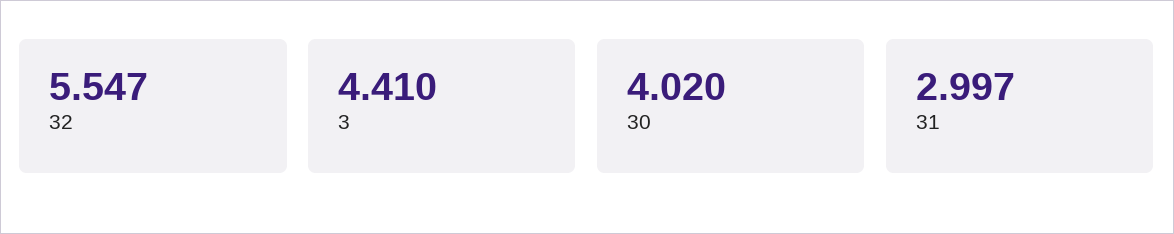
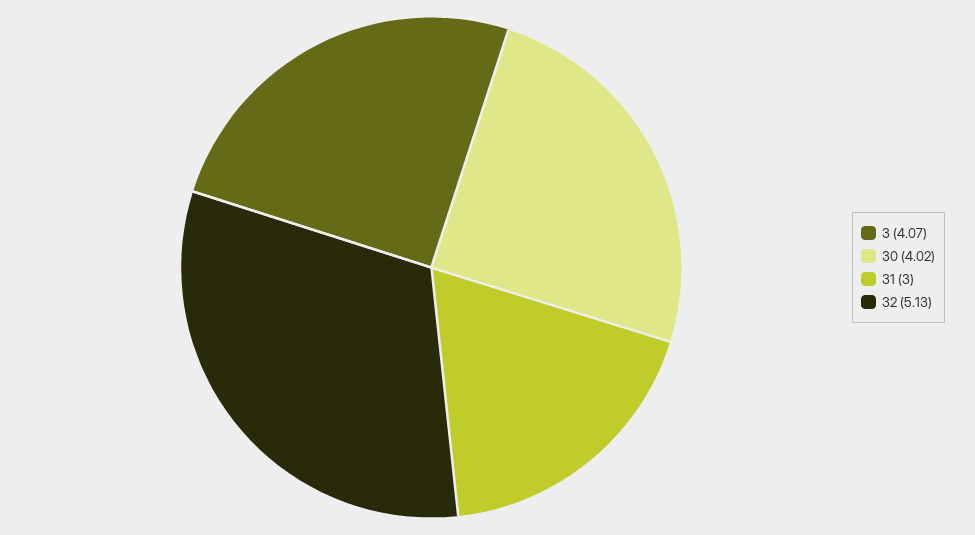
  {
-   "32": 5.547,
+   "32": 5.13,
-   "3": 4.41,
+   "3": 4.07,
    "30": 4.02,
    "31": 2.997
  }

